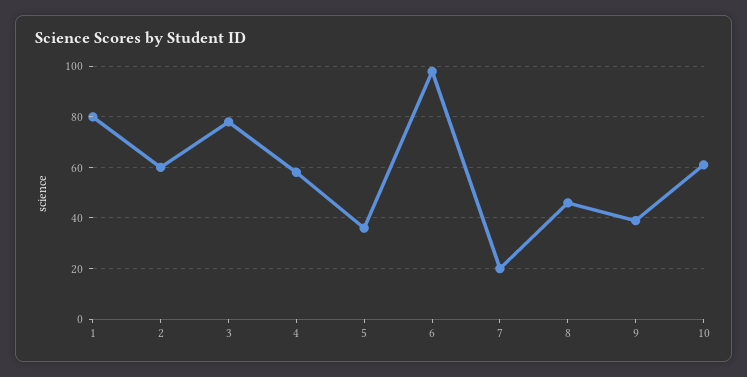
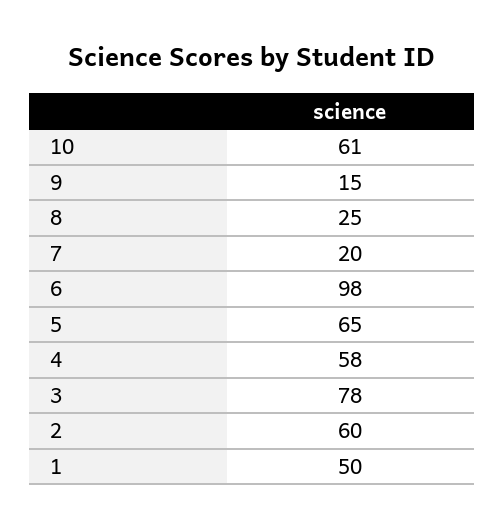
  {
-   "1": 80,
+   "1": 50,
    "2": 60,
    "3": 78,
    "4": 58,
-   "5": 35,
+   "5": 65,
    "6": 98,
    "7": 20,
-   "8": 45,
+   "8": 25,
-   "9": 40,
+   "9": 15,
    "10": 61
  }

